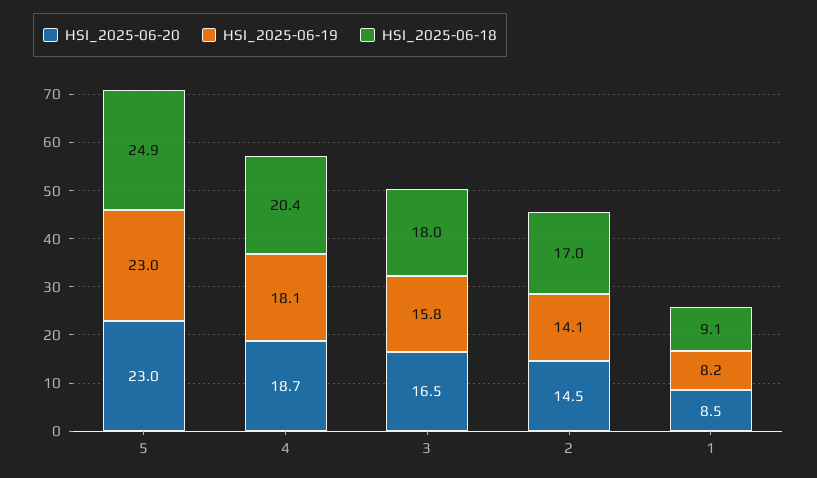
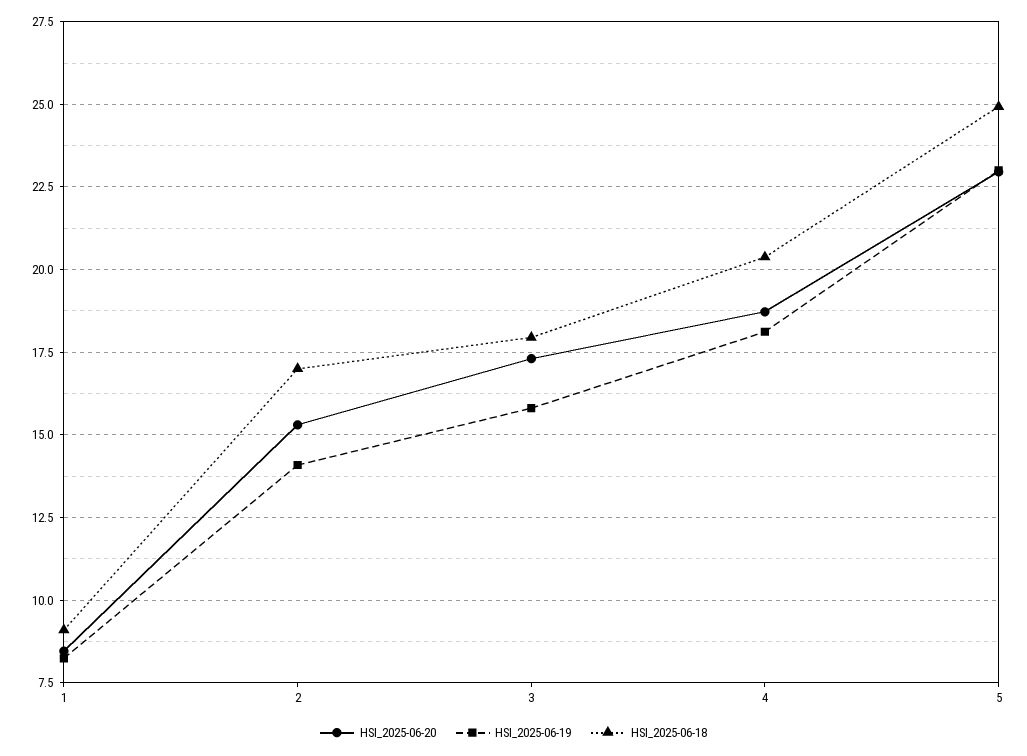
  {
    "HSI_2025-06-20": {
      "5": 23,
      "4": 18.7,
-     "3": 16.5,
+     "3": 17.25,
-     "2": 14.5,
+     "2": 15.25,
      "1": 8.5
    },
    "HSI_2025-06-19": {
      "5": 23,
      "4": 18.1,
      "3": 15.8,
      "2": 14.1,
      "1": 8.2
    },
    "HSI_2025-06-18": {
      "5": 24.9,
      "4": 20.4,
      "3": 18,
      "2": 17,
      "1": 9.1
    }
  }

